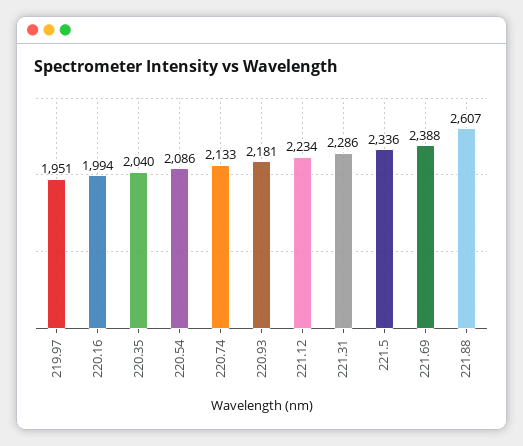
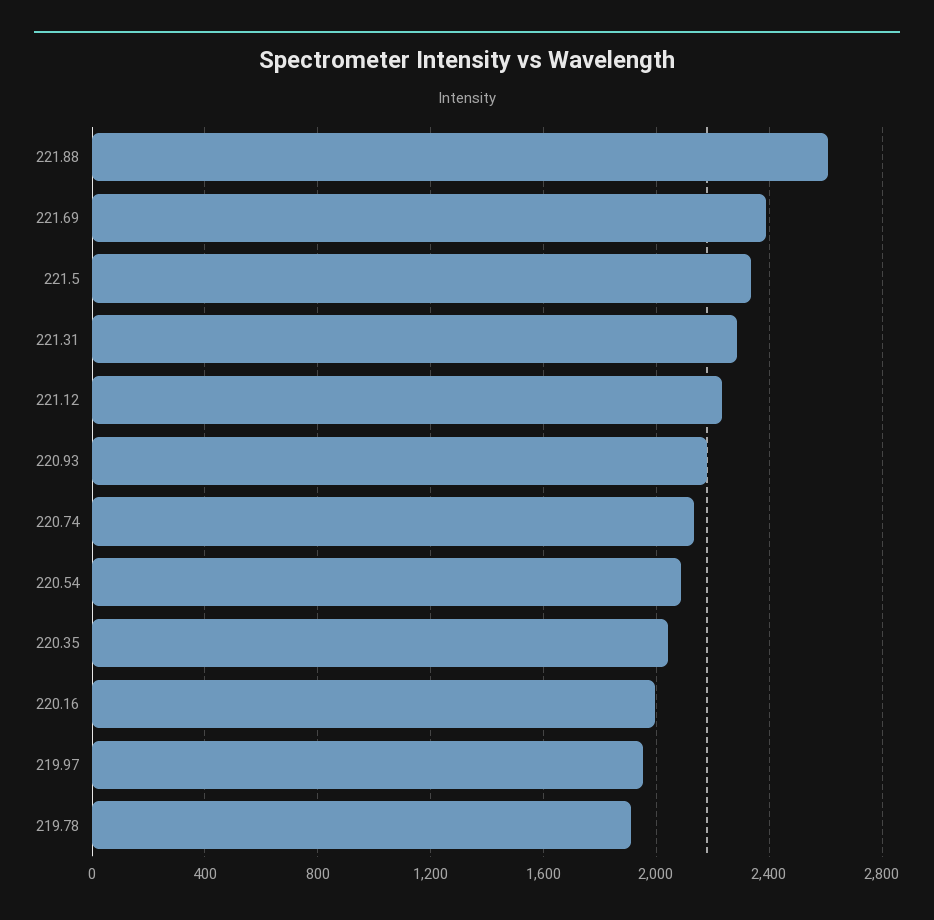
  {
    "219.97": 1951,
    "220.16": 1994,
    "220.35": 2040,
    "220.54": 2086,
    "220.74": 2133,
    "220.93": 2181,
    "221.12": 2234,
    "221.31": 2286,
    "221.5": 2336,
    "221.69": 2388,
-   "221.88": 2607
+   "221.88": 2607,
+   "219.78": 1900
  }

